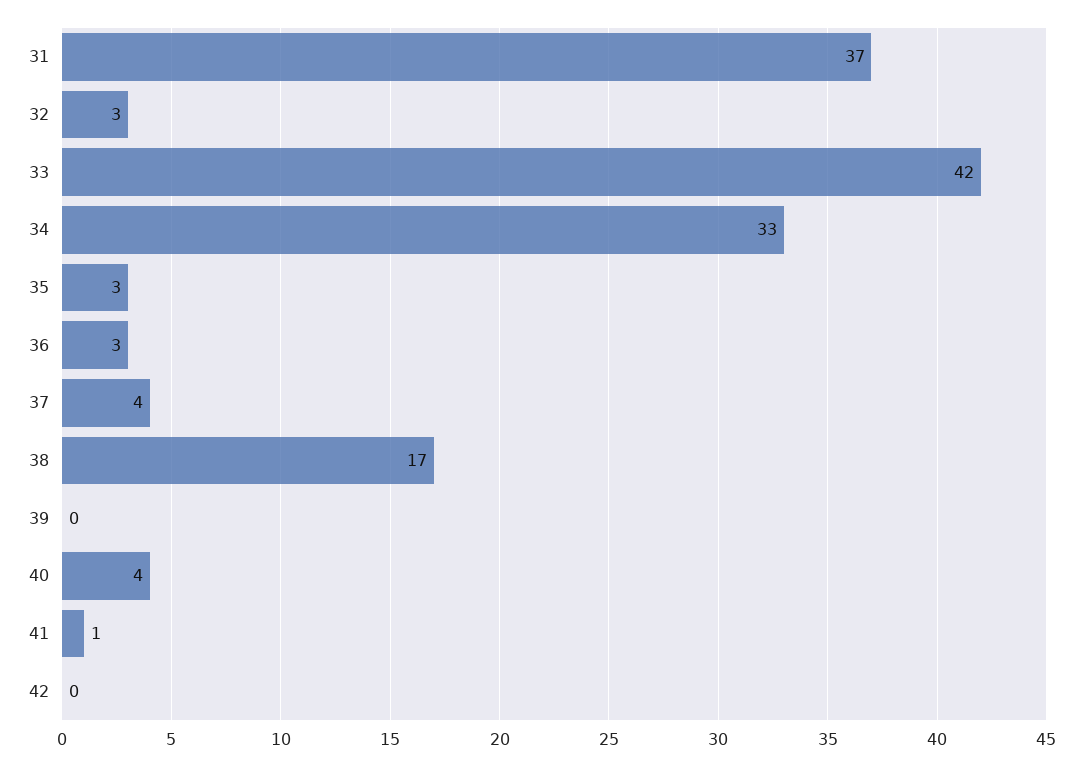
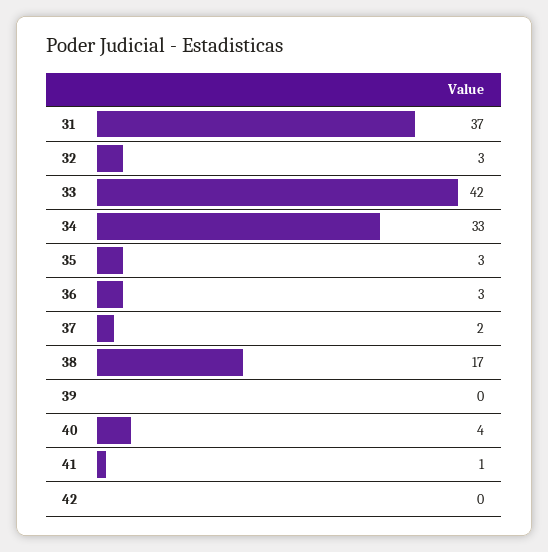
  {
    "31": 37,
    "32": 3,
    "33": 42,
    "34": 33,
    "35": 3,
    "36": 3,
-   "37": 4,
+   "37": 2,
    "38": 17,
    "39": 0,
    "40": 4,
    "41": 1,
    "42": 0
  }

